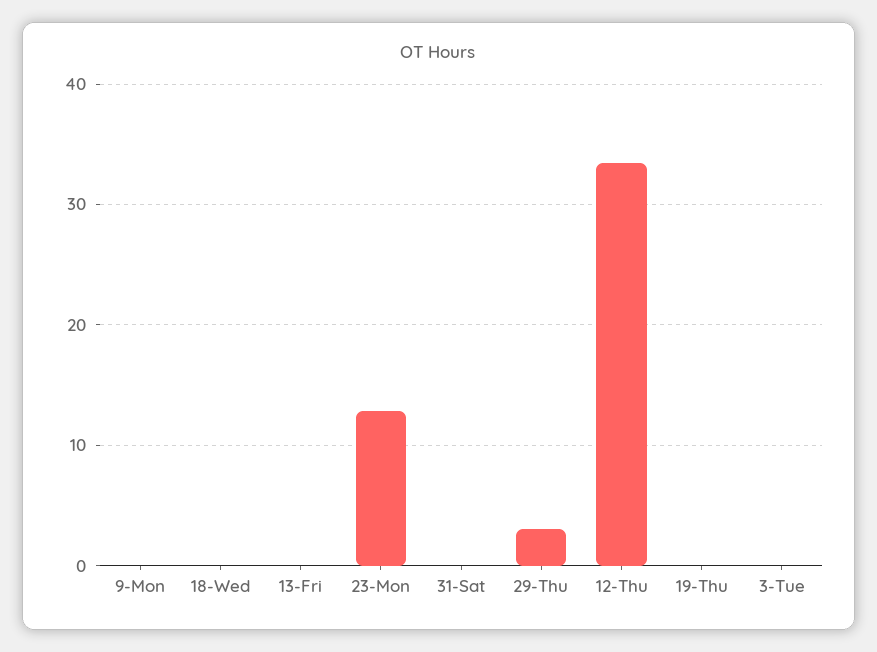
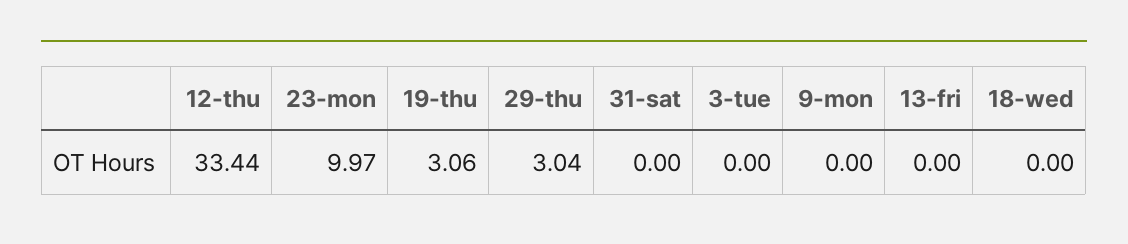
  {
    "9-Mon": 0,
    "18-Wed": 0,
    "13-Fri": 0,
-   "23-Mon": 13,
+   "23-Mon": 9.97,
    "31-Sat": 0,
    "29-Thu": 3.04,
    "12-Thu": 33.44,
-   "19-Thu": 0,
+   "19-Thu": 3.06,
    "3-Tue": 0
  }

